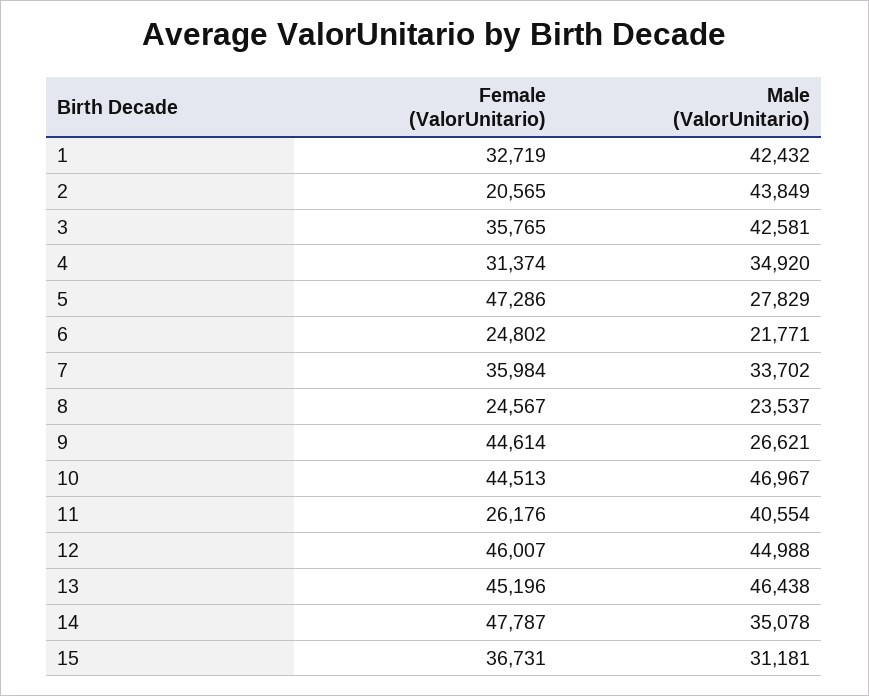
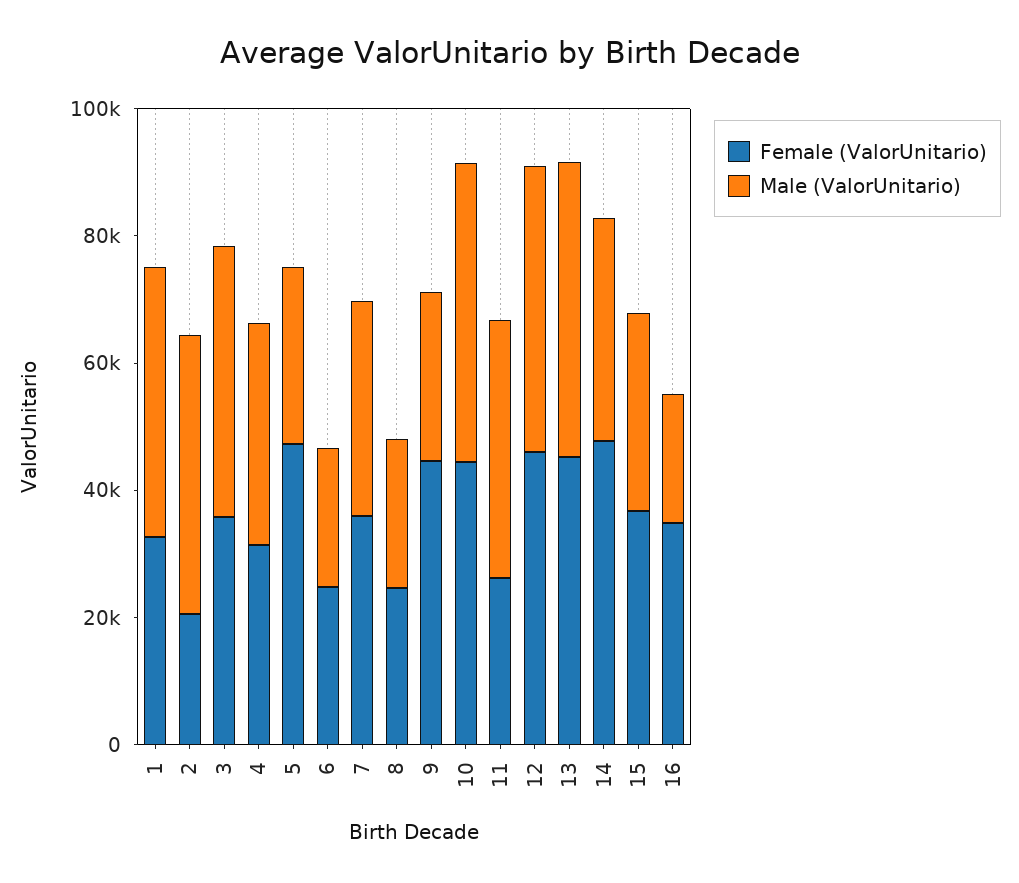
  {
    "Female (ValorUnitario)": {
      "1": 32719,
      "2": 20565,
      "3": 35765,
      "4": 31374,
      "5": 47286,
      "6": 24802,
      "7": 35984,
      "8": 24567,
      "9": 44614,
      "10": 44513,
      "11": 26176,
      "12": 46007,
      "13": 45196,
      "14": 47787,
-     "15": 36731
+     "15": 36731,
+     "16": 35000
    },
    "Male (ValorUnitario)": {
      "1": 42432,
      "2": 43849,
      "3": 42581,
      "4": 34920,
      "5": 27829,
      "6": 21771,
      "7": 33702,
      "8": 23537,
      "9": 26621,
      "10": 46967,
      "11": 40554,
      "12": 44988,
      "13": 46438,
      "14": 35078,
-     "15": 31181
+     "15": 31181,
+     "16": 20000
    }
  }

